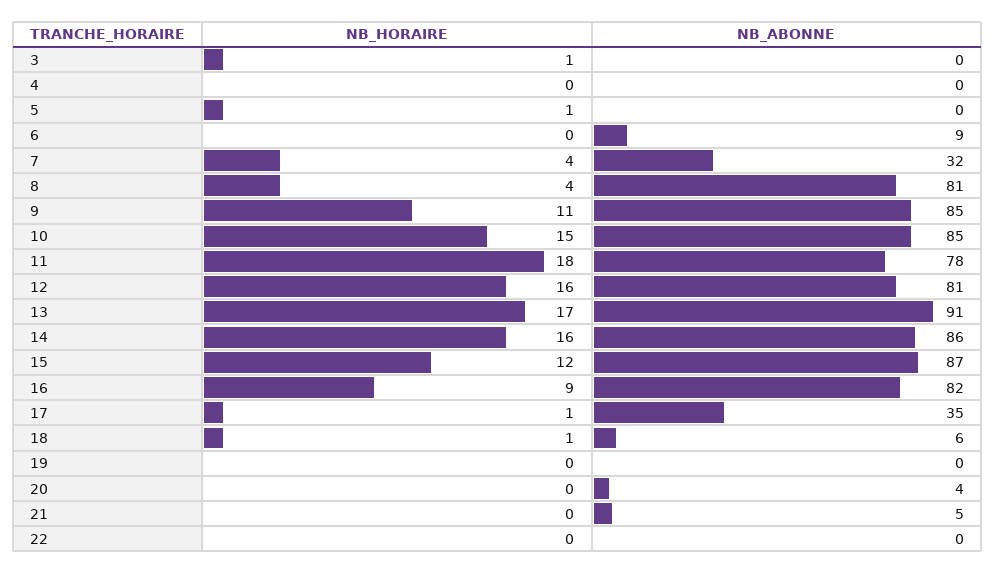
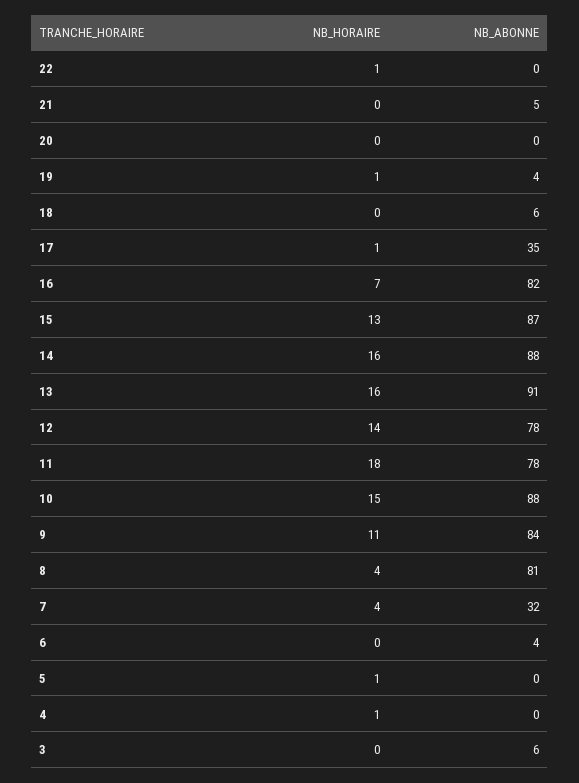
  {
    "NB_HORAIRE": {
-     "3": 1,
+     "3": 0,
-     "4": 0,
+     "4": 1,
      "5": 1,
      "6": 0,
      "7": 4,
      "8": 4,
      "9": 11,
      "10": 15,
      "11": 18,
-     "12": 16,
+     "12": 14,
-     "13": 17,
+     "13": 16,
      "14": 16,
-     "15": 12,
+     "15": 13,
-     "16": 9,
+     "16": 7,
      "17": 1,
-     "18": 1,
+     "18": 0,
-     "19": 0,
+     "19": 1,
      "20": 0,
      "21": 0,
-     "22": 0
+     "22": 1
    },
    "NB_ABONNE": {
-     "3": 0,
+     "3": 6,
      "4": 0,
      "5": 0,
-     "6": 9,
+     "6": 4,
      "7": 32,
      "8": 81,
-     "9": 85,
+     "9": 84,
-     "10": 85,
+     "10": 88,
      "11": 78,
-     "12": 81,
+     "12": 78,
      "13": 91,
-     "14": 86,
+     "14": 88,
      "15": 87,
      "16": 82,
      "17": 35,
      "18": 6,
-     "19": 0,
+     "19": 4,
-     "20": 4,
+     "20": 0,
      "21": 5,
      "22": 0
    }
  }

